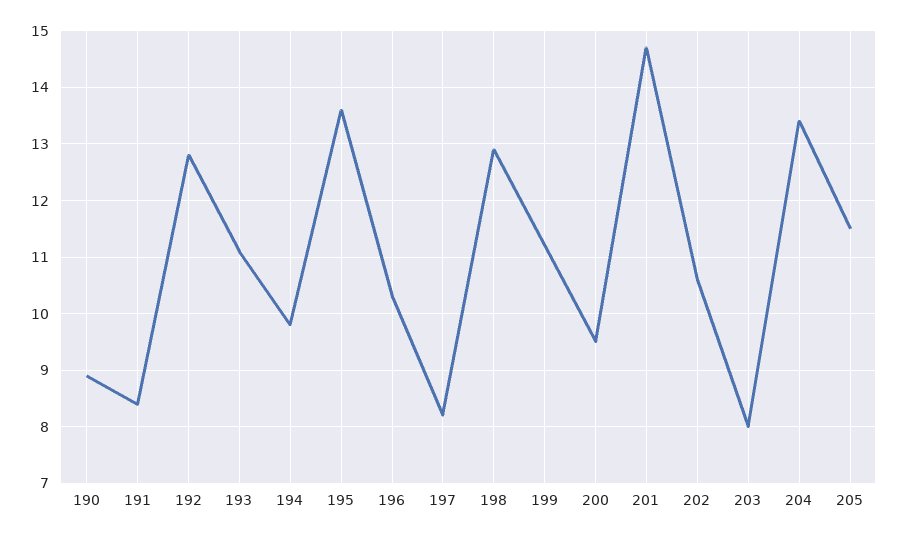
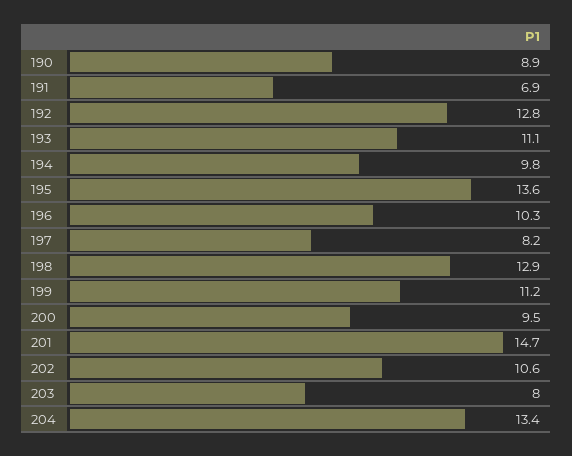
  {
    "190": 8.9,
-   "191": 8.5,
+   "191": 6.9,
    "192": 12.8,
    "193": 11.1,
    "194": 9.8,
    "195": 13.6,
    "196": 10.3,
    "197": 8.2,
    "198": 12.9,
    "199": 11.2,
    "200": 9.5,
    "201": 14.7,
    "202": 10.6,
    "203": 8,
-   "204": 13.4,
+   "204": 13.4
-   "205": 11.5
  }

